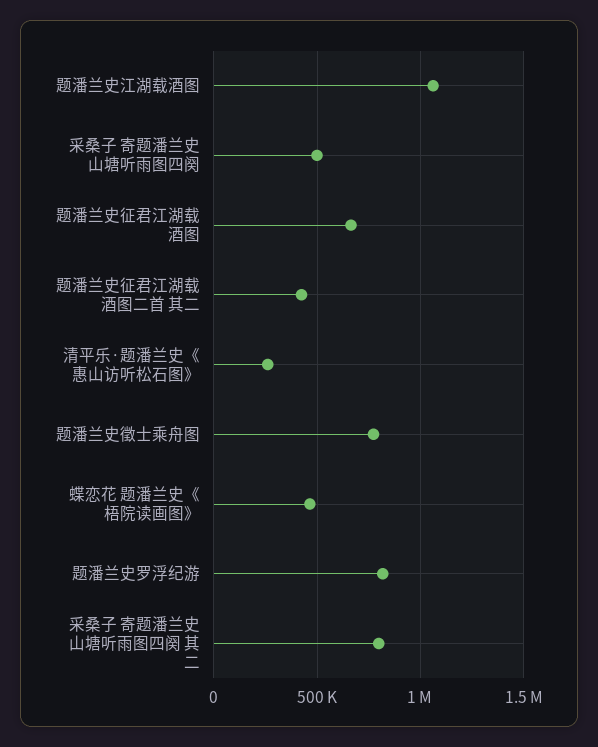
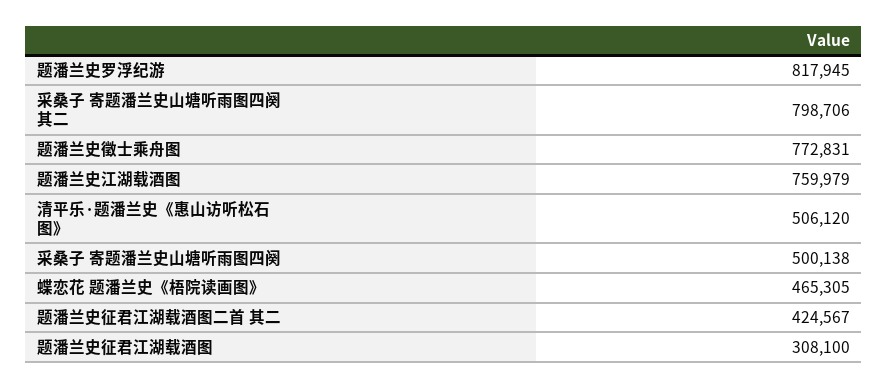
  {
-   "题潘兰史江湖载酒图": 1050000,
+   "题潘兰史江湖载酒图": 759979,
    "采桑子 寄题潘兰史山塘听雨图四阕": 500138,
-   "题潘兰史征君江湖载酒图": 650000,
+   "题潘兰史征君江湖载酒图": 308100,
    "题潘兰史征君江湖载酒图二首 其二": 424567,
-   "清平乐·题潘兰史《惠山访听松石图》": 250000,
+   "清平乐·题潘兰史《惠山访听松石图》": 506120,
    "题潘兰史徵士乘舟图": 772831,
    "蝶恋花 题潘兰史《梧院读画图》": 465305,
    "题潘兰史罗浮纪游": 817945,
    "采桑子 寄题潘兰史山塘听雨图四阕 其二": 798706
  }

